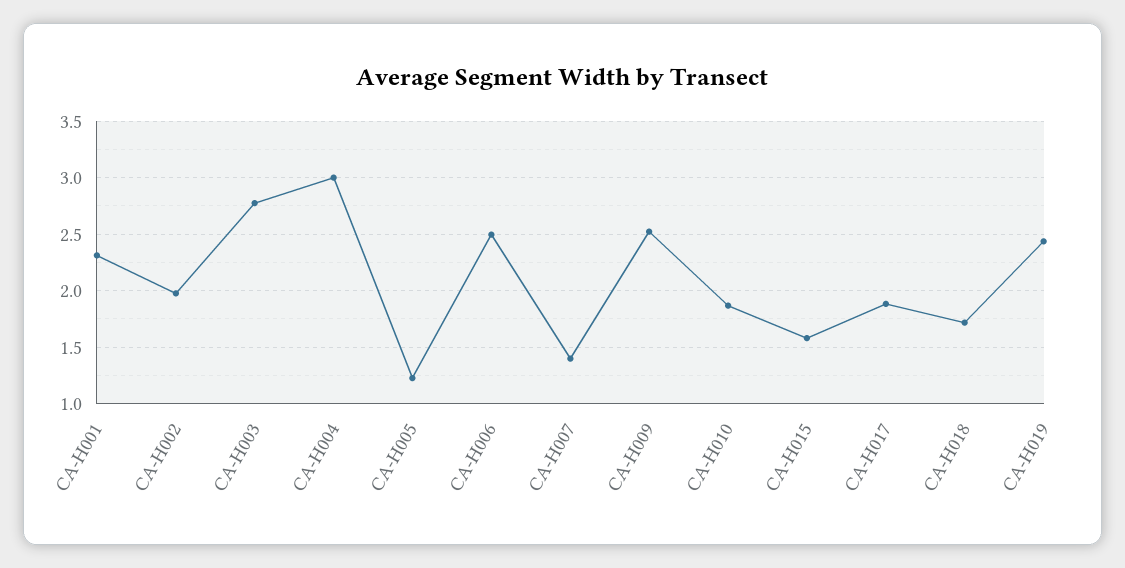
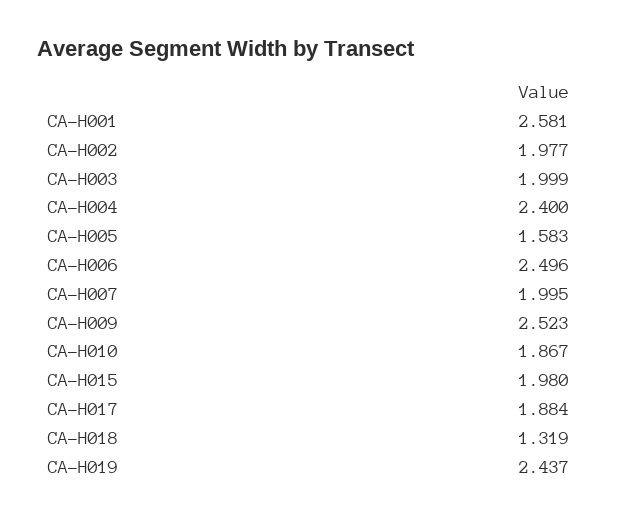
  {
-   "CA-H001": 2.3,
+   "CA-H001": 2.581,
    "CA-H002": 1.977,
-   "CA-H003": 2.8,
+   "CA-H003": 1.999,
-   "CA-H004": 3,
+   "CA-H004": 2.4,
-   "CA-H005": 1.2,
+   "CA-H005": 1.583,
    "CA-H006": 2.496,
-   "CA-H007": 1.4,
+   "CA-H007": 1.995,
    "CA-H009": 2.523,
    "CA-H010": 1.867,
-   "CA-H015": 1.6,
+   "CA-H015": 1.98,
    "CA-H017": 1.884,
-   "CA-H018": 1.7,
+   "CA-H018": 1.319,
    "CA-H019": 2.437
  }

